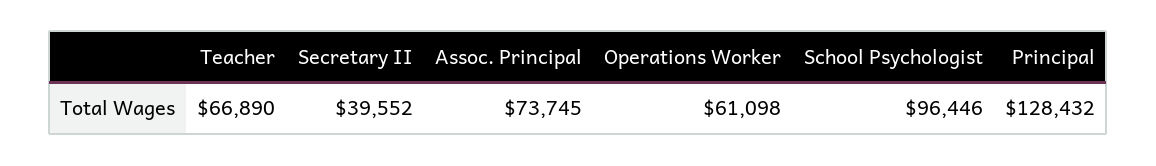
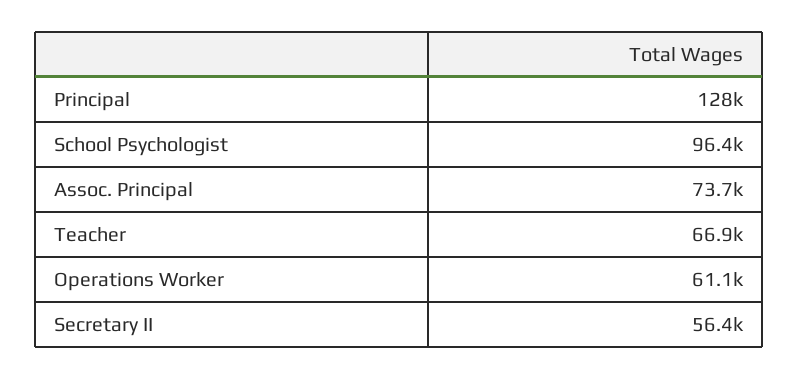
  {
    "Teacher": 66890,
-   "Secretary II": 39552,
+   "Secretary II": 56400,
    "Assoc. Principal": 73745,
    "Operations Worker": 61098,
    "School Psychologist": 96446,
    "Principal": 128432
  }

